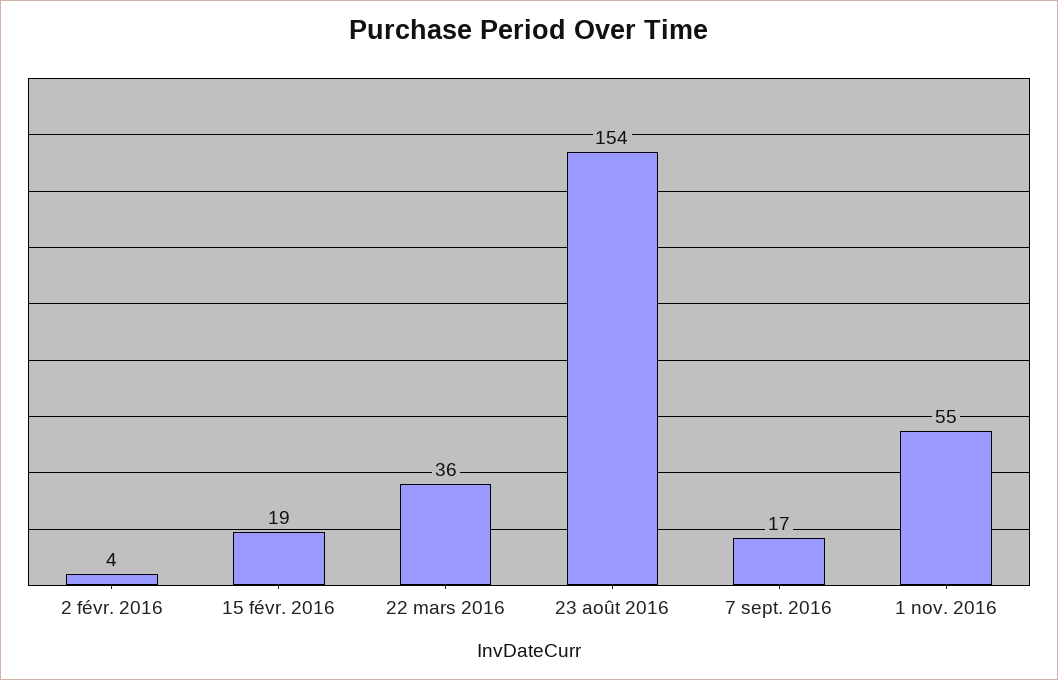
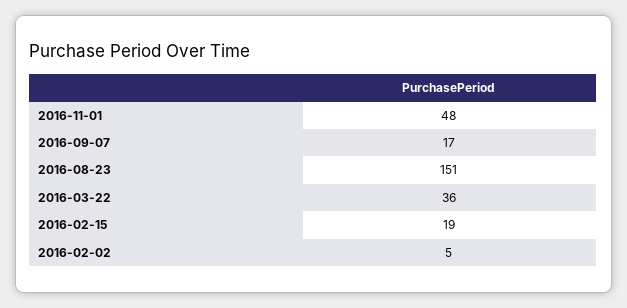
  {
-   "2 févr. 2016": 4,
+   "2 févr. 2016": 5,
    "15 févr. 2016": 19,
    "22 mars 2016": 36,
-   "23 août 2016": 154,
+   "23 août 2016": 151,
    "7 sept. 2016": 17,
-   "1 nov. 2016": 55
+   "1 nov. 2016": 48
  }

